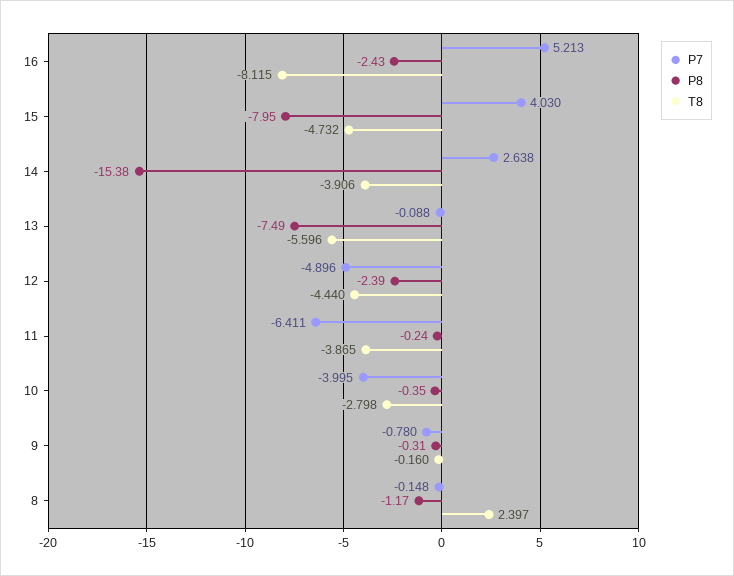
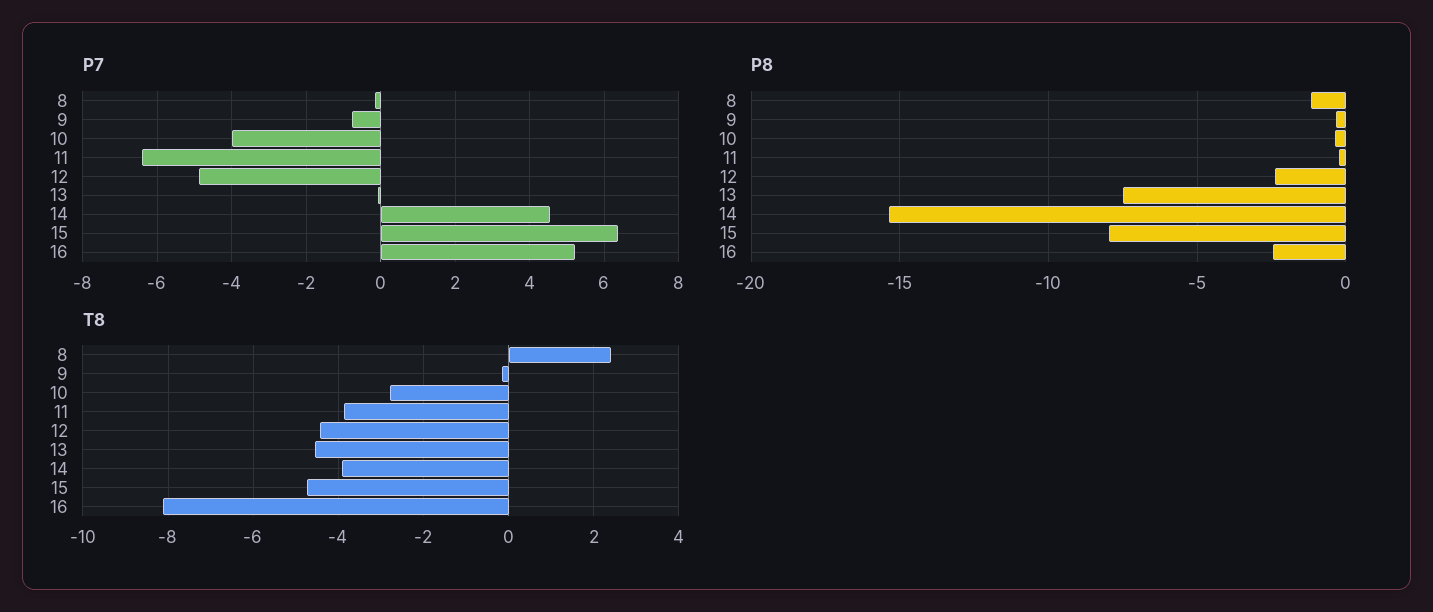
  {
    "P7": {
      "16": 5.213,
-     "15": 4.03,
+     "15": 6.4,
-     "14": 2.638,
+     "14": 4.6,
      "13": -0.088,
      "12": -4.896,
      "11": -6.411,
      "10": -3.995,
      "9": -0.78,
      "8": -0.148
    },
    "P8": {
      "16": -2.43,
      "15": -7.95,
      "14": -15.38,
      "13": -7.49,
      "12": -2.39,
      "11": -0.24,
      "10": -0.35,
      "9": -0.31,
      "8": -1.17
    },
    "T8": {
      "16": -8.115,
      "15": -4.732,
      "14": -3.906,
-     "13": -5.596,
+     "13": -4.6,
      "12": -4.44,
      "11": -3.865,
      "10": -2.798,
      "9": -0.16,
      "8": 2.397
    }
  }

